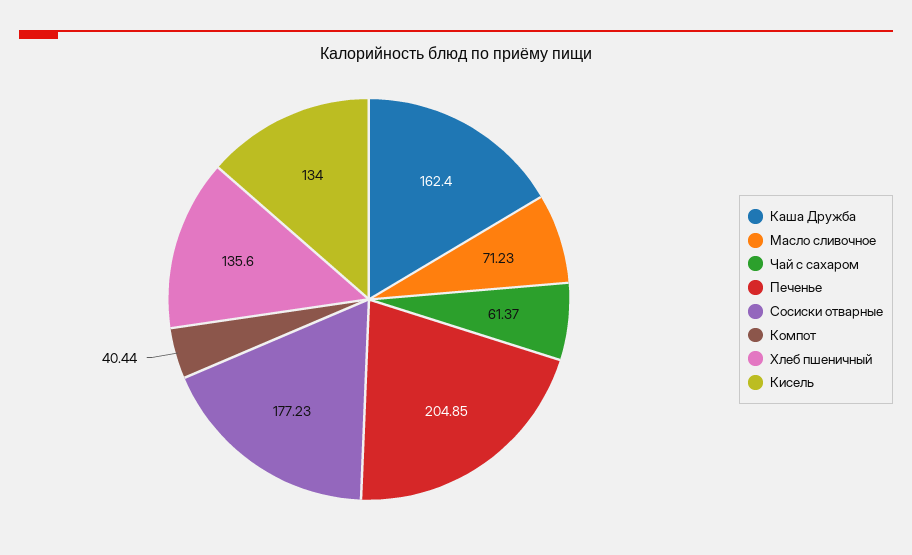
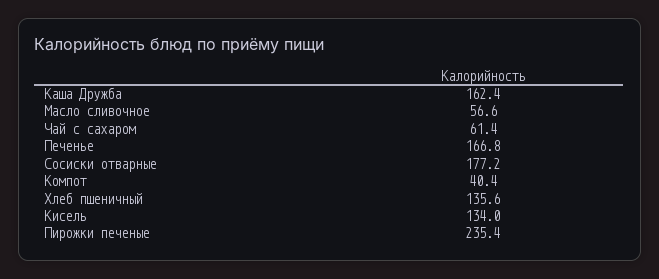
  {
    "Каша Дружба": 162.4,
-   "Масло сливочное": 71.23,
+   "Масло сливочное": 56.6,
    "Чай с сахаром": 61.37,
-   "Печенье": 204.85,
+   "Печенье": 166.8,
    "Сосиски отварные": 177.23,
    "Компот": 40.44,
    "Хлеб пшеничный": 135.6,
-   "Кисель": 134
+   "Кисель": 134,
+   "Пирожки печеные": 235.4
  }

